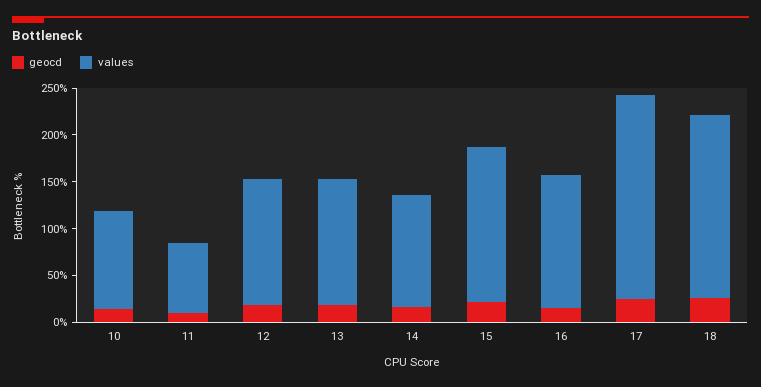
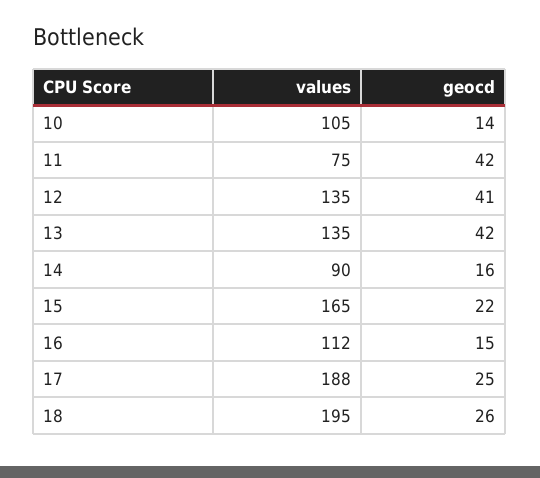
  {
    "geocd": {
      "10": 14,
-     "11": 10,
+     "11": 42,
-     "12": 20,
+     "12": 41,
-     "13": 20,
+     "13": 42,
      "14": 16,
      "15": 22,
      "16": 15,
      "17": 25,
      "18": 26
    },
    "values": {
      "10": 105,
      "11": 75,
      "12": 135,
      "13": 135,
-     "14": 120,
+     "14": 90,
      "15": 165,
-     "16": 140,
+     "16": 112,
-     "17": 220,
+     "17": 188,
      "18": 195
    }
  }

